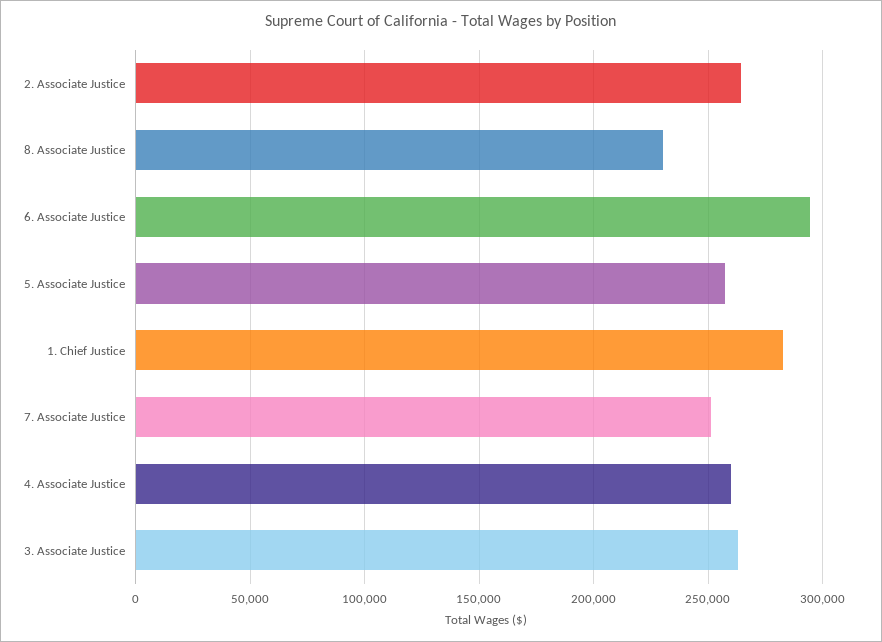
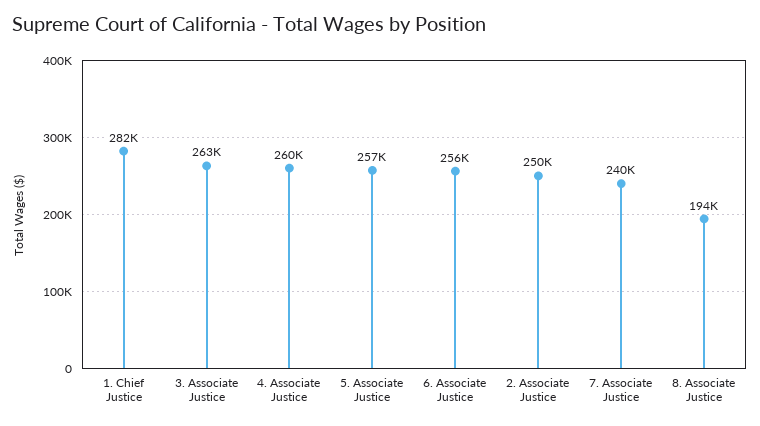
  {
-   "2. Associate Justice": 265000,
+   "2. Associate Justice": 250000,
-   "8. Associate Justice": 230000,
+   "8. Associate Justice": 194000,
-   "6. Associate Justice": 295000,
+   "6. Associate Justice": 256000,
    "5. Associate Justice": 257000,
    "1. Chief Justice": 282000,
-   "7. Associate Justice": 250000,
+   "7. Associate Justice": 240000,
    "4. Associate Justice": 260000,
    "3. Associate Justice": 263000
  }

